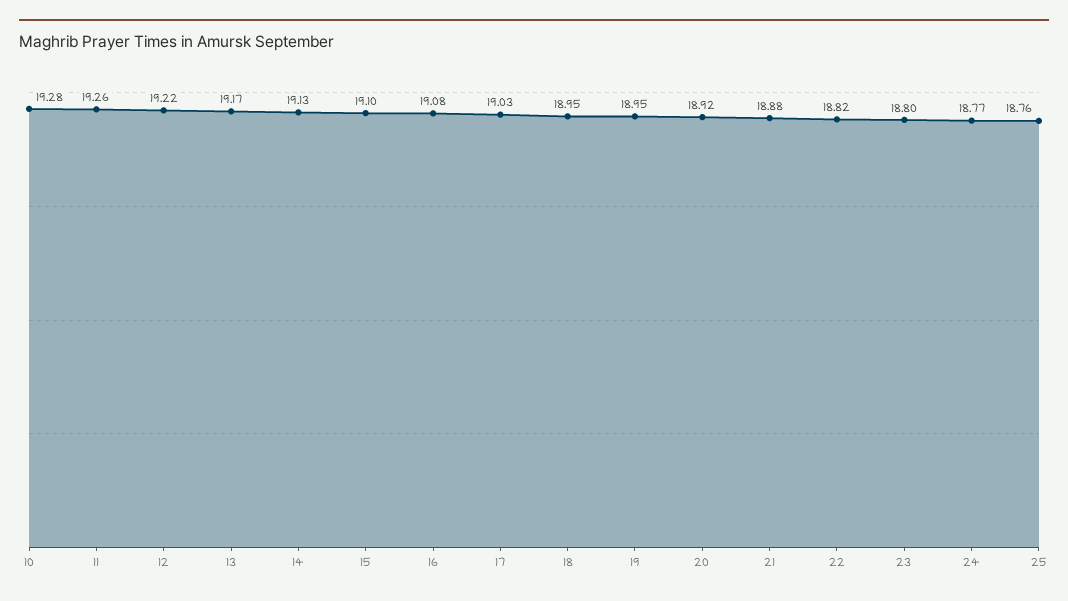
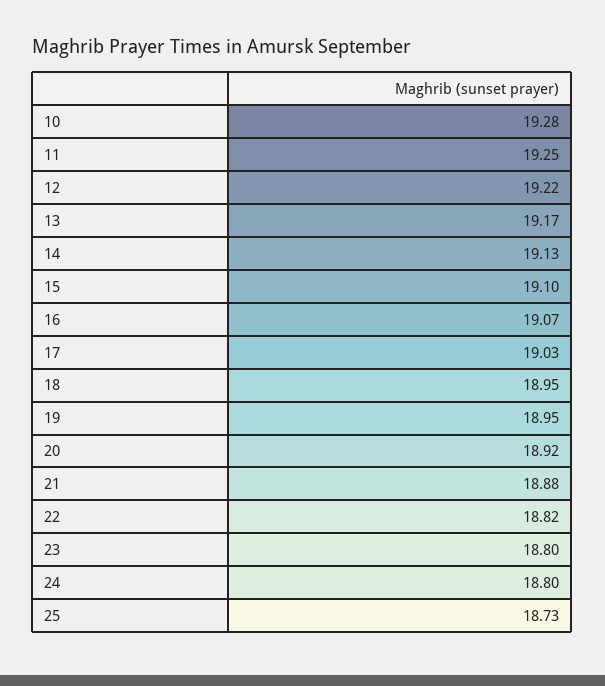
  {
    "10": 19.28,
-   "11": 19.26,
+   "11": 19.25,
    "12": 19.22,
    "13": 19.17,
    "14": 19.13,
    "15": 19.1,
-   "16": 19.08,
+   "16": 19.07,
    "17": 19.03,
    "18": 18.95,
    "19": 18.95,
    "20": 18.92,
    "21": 18.88,
    "22": 18.82,
    "23": 18.8,
-   "24": 18.77,
+   "24": 18.8,
-   "25": 18.76
+   "25": 18.73
  }

